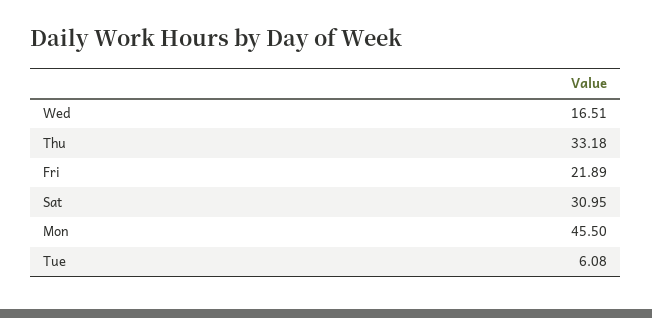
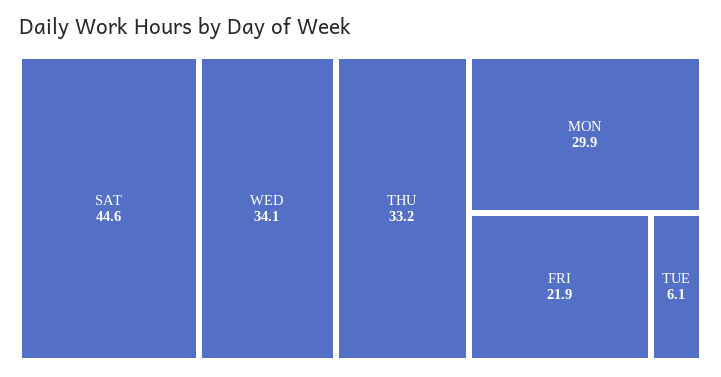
  {
-   "Wed": 16.51,
+   "Wed": 34.1,
    "Thu": 33.18,
    "Fri": 21.89,
-   "Sat": 30.95,
+   "Sat": 44.6,
-   "Mon": 45.5,
+   "Mon": 29.9,
    "Tue": 6.08
  }

